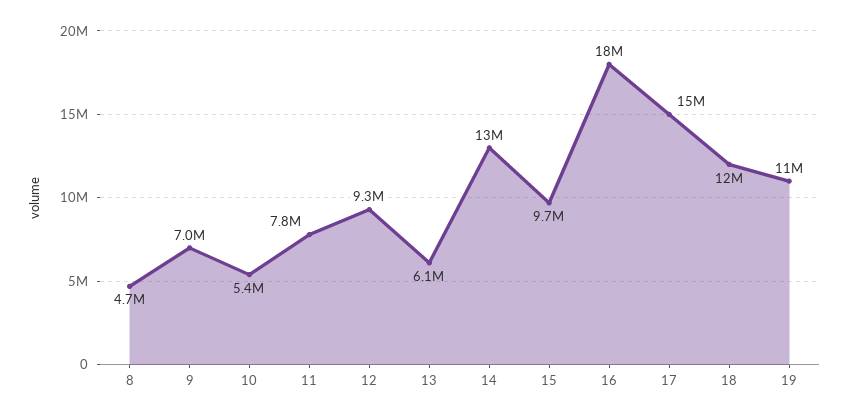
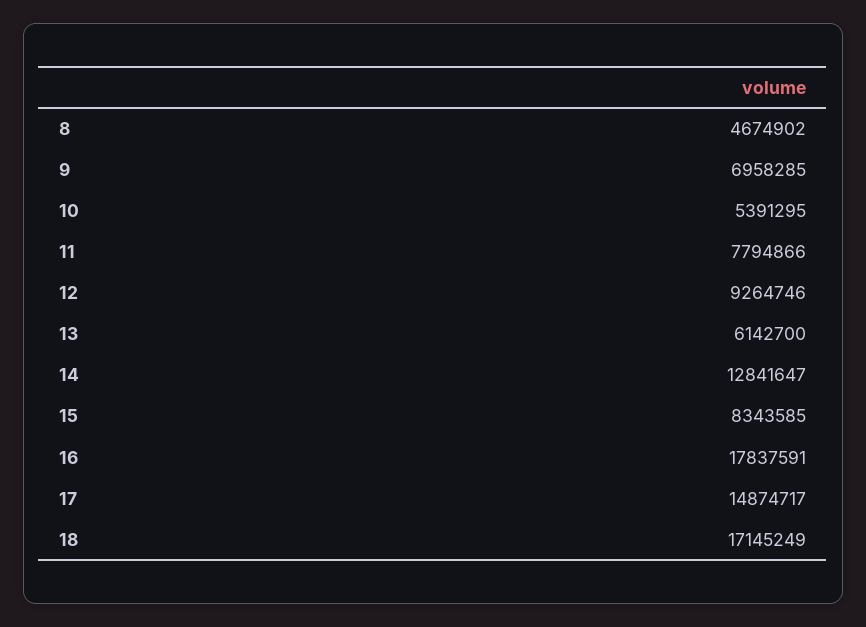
  {
    "8": 4674902,
    "9": 6958285,
    "10": 5391295,
    "11": 7794866,
    "12": 9264746,
    "13": 6142700,
    "14": 12841647,
-   "15": 9700000,
+   "15": 8343585,
    "16": 17837591,
    "17": 14874717,
-   "18": 12000000,
+   "18": 17145249
-   "19": 11000000
  }

